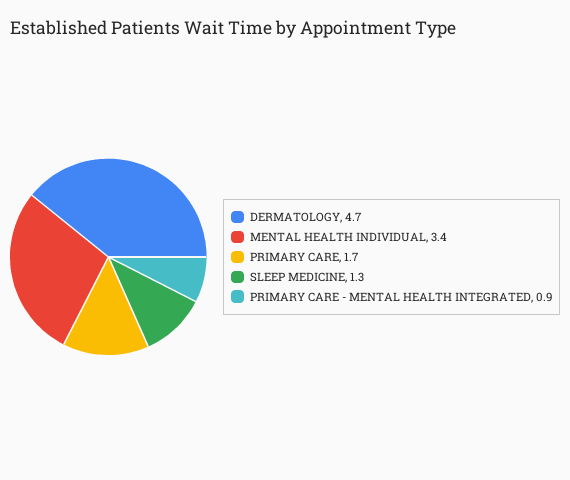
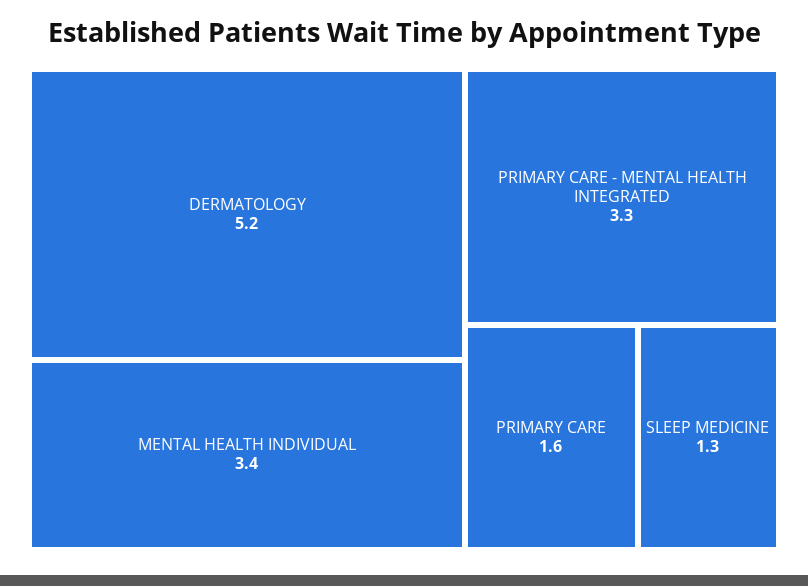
  {
-   "DERMATOLOGY": 4.7,
+   "DERMATOLOGY": 5.2,
    "MENTAL HEALTH INDIVIDUAL": 3.4,
-   "PRIMARY CARE": 1.7,
+   "PRIMARY CARE": 1.6,
    "SLEEP MEDICINE": 1.3,
-   "PRIMARY CARE - MENTAL HEALTH INTEGRATED": 0.9
+   "PRIMARY CARE - MENTAL HEALTH INTEGRATED": 3.3
  }

